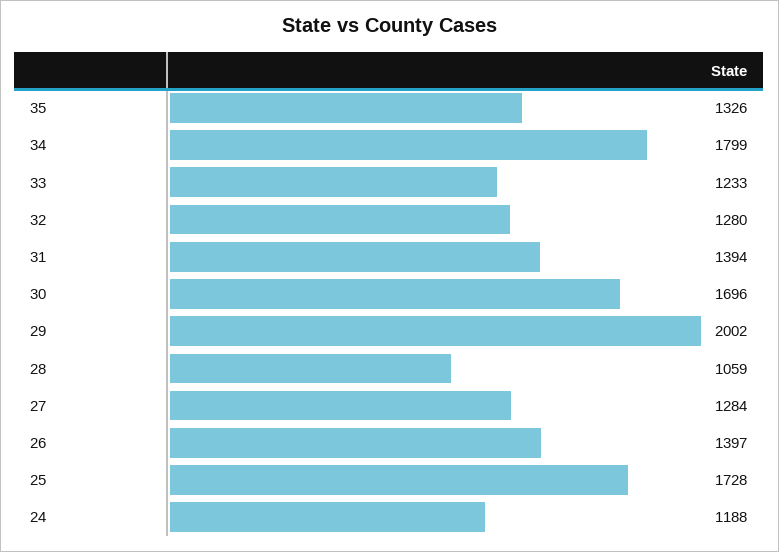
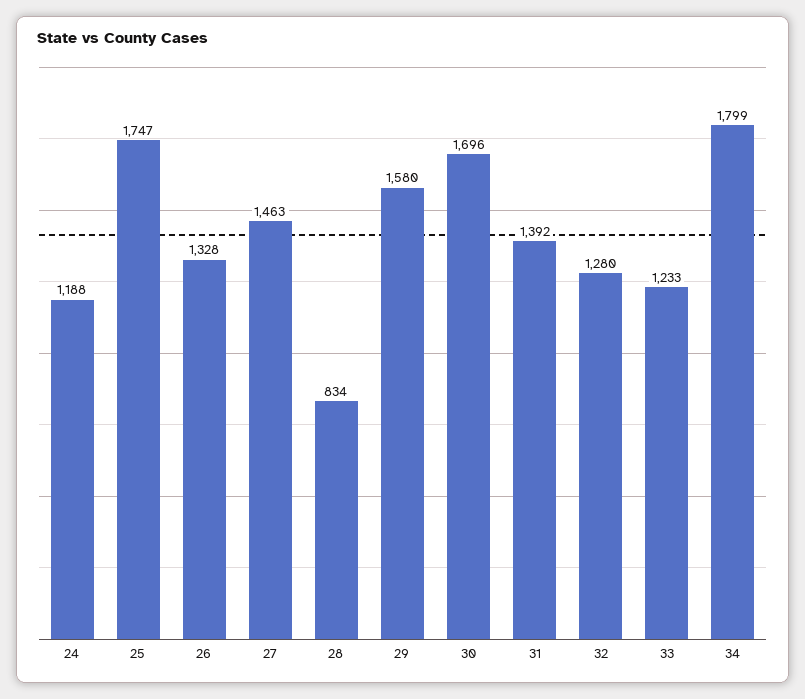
  {
-   "35": 1326,
    "34": 1799,
    "33": 1233,
    "32": 1280,
-   "31": 1394,
+   "31": 1392,
    "30": 1696,
-   "29": 2002,
+   "29": 1580,
-   "28": 1059,
+   "28": 834,
-   "27": 1284,
+   "27": 1463,
-   "26": 1397,
+   "26": 1328,
-   "25": 1728,
+   "25": 1747,
    "24": 1188
  }

